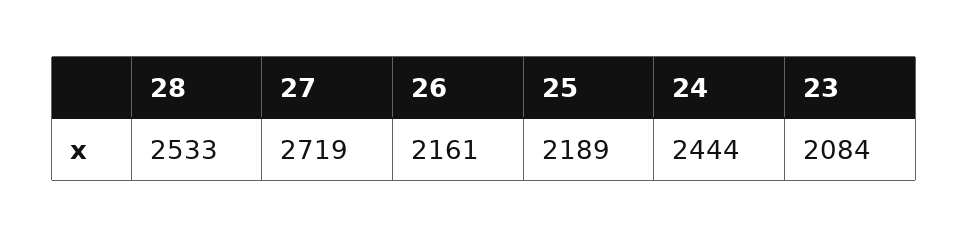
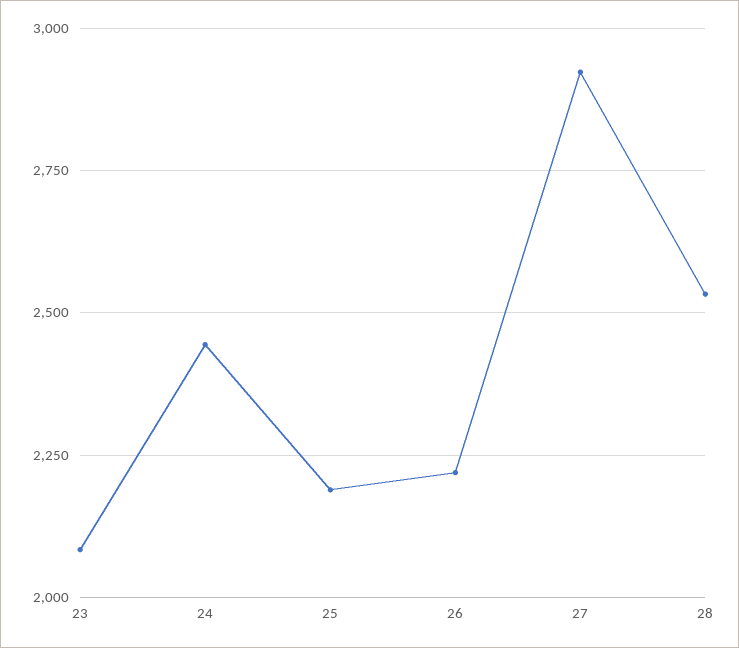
  {
    "28": 2533,
-   "27": 2719,
+   "27": 2925,
-   "26": 2161,
+   "26": 2225,
    "25": 2189,
    "24": 2444,
    "23": 2084
  }

